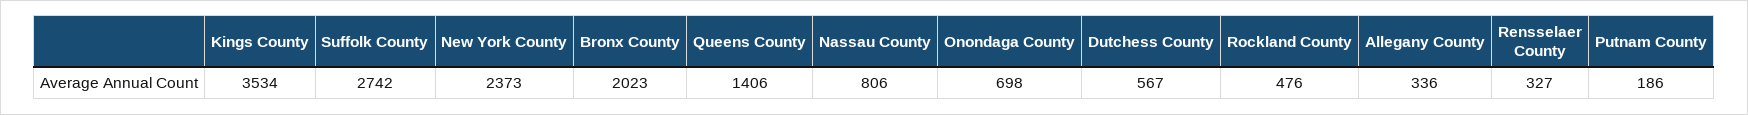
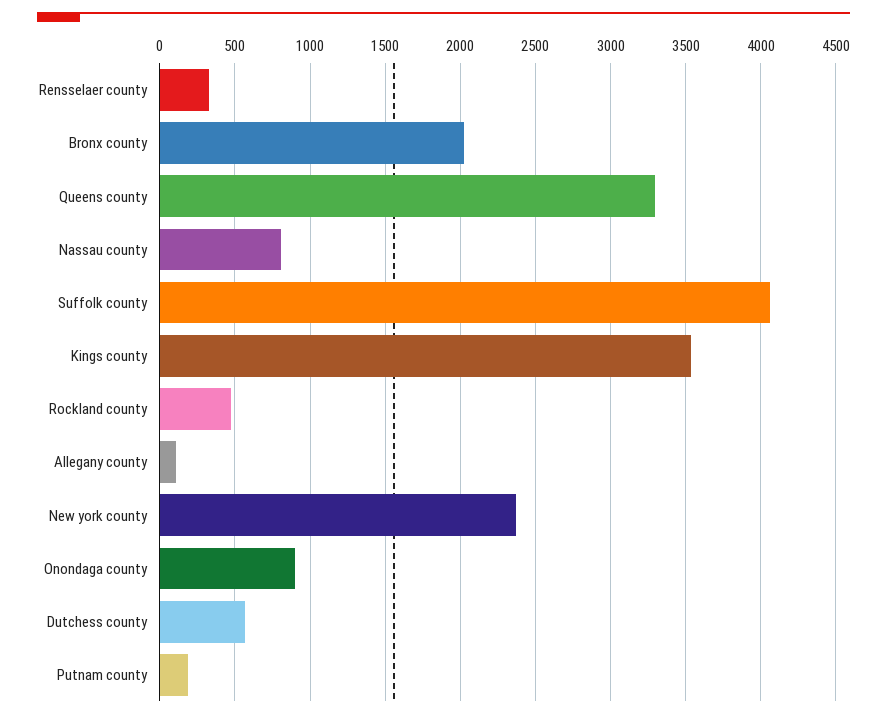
  {
    "Kings County": 3534,
-   "Suffolk County": 2742,
+   "Suffolk County": 4050,
    "New York County": 2373,
    "Bronx County": 2023,
-   "Queens County": 1406,
+   "Queens County": 3300,
    "Nassau County": 806,
-   "Onondaga County": 698,
+   "Onondaga County": 900,
    "Dutchess County": 567,
    "Rockland County": 476,
-   "Allegany County": 336,
+   "Allegany County": 100,
    "Rensselaer County": 327,
    "Putnam County": 186
  }

